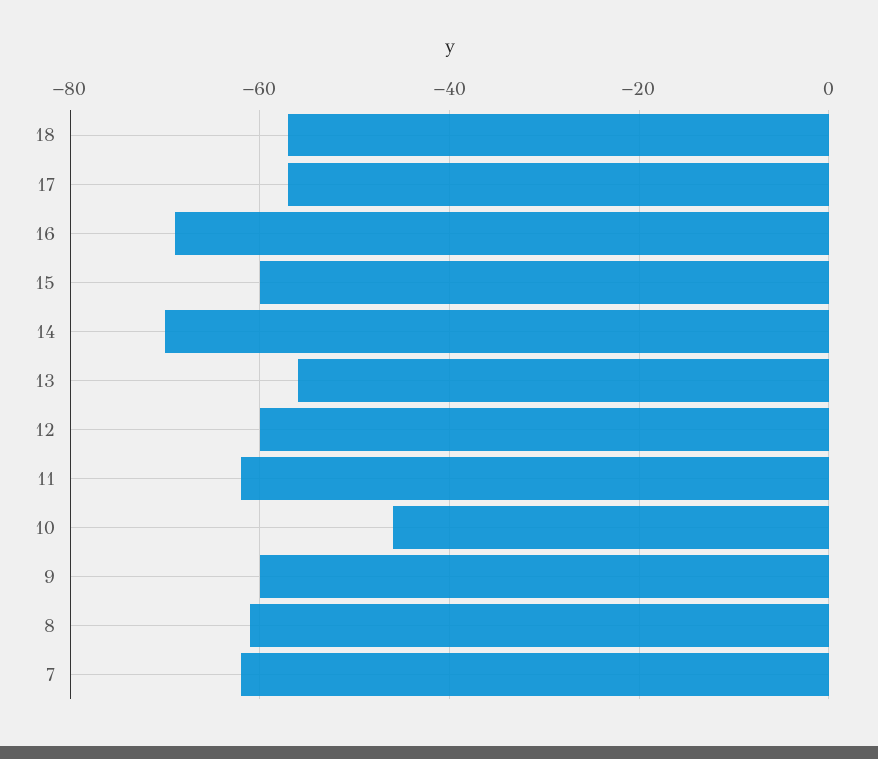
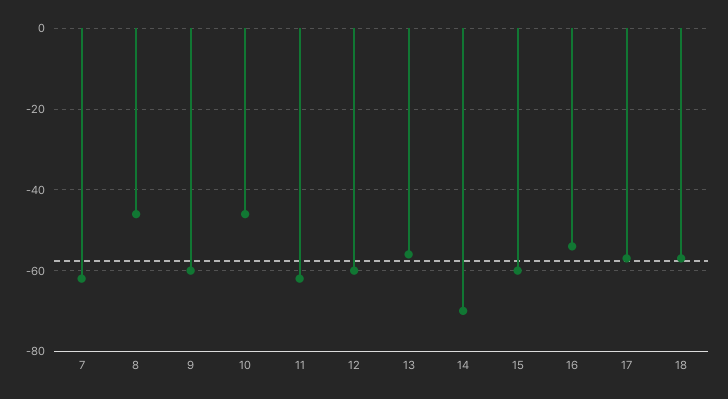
  {
    "18": -55,
    "17": -55,
-   "16": -70,
+   "16": -55,
    "15": -60,
    "14": -70,
    "13": -55,
    "12": -60,
    "11": -60,
    "10": -45,
    "9": -60,
-   "8": -60,
+   "8": -45,
    "7": -60
  }

